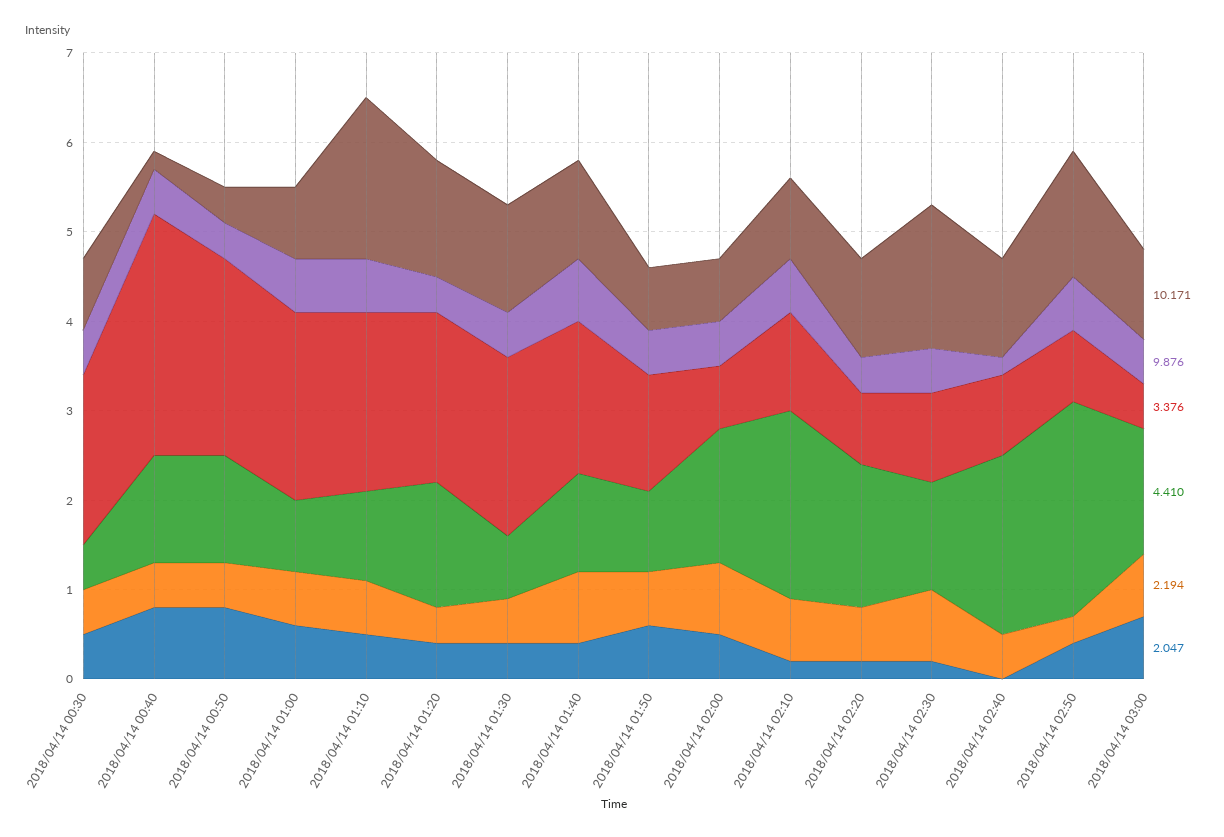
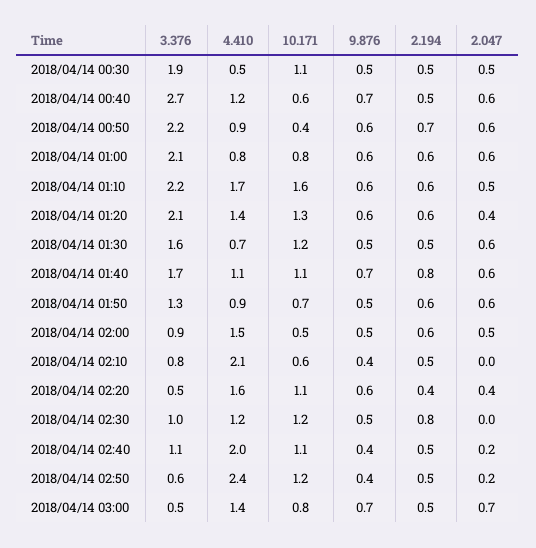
  {
    "10.171": {
-     "2018/04/14 00:30": 0.8,
+     "2018/04/14 00:30": 1.1,
-     "2018/04/14 00:40": 0.2,
+     "2018/04/14 00:40": 0.6,
      "2018/04/14 00:50": 0.4,
      "2018/04/14 01:00": 0.8,
-     "2018/04/14 01:10": 1.8,
+     "2018/04/14 01:10": 1.6,
      "2018/04/14 01:20": 1.3,
      "2018/04/14 01:30": 1.2,
      "2018/04/14 01:40": 1.1,
      "2018/04/14 01:50": 0.7,
-     "2018/04/14 02:00": 0.7,
+     "2018/04/14 02:00": 0.5,
-     "2018/04/14 02:10": 0.9,
+     "2018/04/14 02:10": 0.6,
      "2018/04/14 02:20": 1.1,
-     "2018/04/14 02:30": 1.6,
+     "2018/04/14 02:30": 1.2,
      "2018/04/14 02:40": 1.1,
-     "2018/04/14 02:50": 1.4,
+     "2018/04/14 02:50": 1.2,
-     "2018/04/14 03:00": 1
+     "2018/04/14 03:00": 0.8
    },
    "9.876": {
      "2018/04/14 00:30": 0.5,
-     "2018/04/14 00:40": 0.5,
+     "2018/04/14 00:40": 0.7,
-     "2018/04/14 00:50": 0.4,
+     "2018/04/14 00:50": 0.6,
      "2018/04/14 01:00": 0.6,
      "2018/04/14 01:10": 0.6,
-     "2018/04/14 01:20": 0.4,
+     "2018/04/14 01:20": 0.6,
      "2018/04/14 01:30": 0.5,
      "2018/04/14 01:40": 0.7,
      "2018/04/14 01:50": 0.5,
      "2018/04/14 02:00": 0.5,
-     "2018/04/14 02:10": 0.6,
+     "2018/04/14 02:10": 0.4,
-     "2018/04/14 02:20": 0.4,
+     "2018/04/14 02:20": 0.6,
      "2018/04/14 02:30": 0.5,
-     "2018/04/14 02:40": 0.2,
+     "2018/04/14 02:40": 0.4,
-     "2018/04/14 02:50": 0.6,
+     "2018/04/14 02:50": 0.4,
-     "2018/04/14 03:00": 0.5
+     "2018/04/14 03:00": 0.7
    },
    "3.376": {
      "2018/04/14 00:30": 1.9,
      "2018/04/14 00:40": 2.7,
      "2018/04/14 00:50": 2.2,
      "2018/04/14 01:00": 2.1,
-     "2018/04/14 01:10": 2,
+     "2018/04/14 01:10": 2.2,
-     "2018/04/14 01:20": 1.9,
+     "2018/04/14 01:20": 2.1,
-     "2018/04/14 01:30": 2,
+     "2018/04/14 01:30": 1.6,
      "2018/04/14 01:40": 1.7,
      "2018/04/14 01:50": 1.3,
-     "2018/04/14 02:00": 0.7,
+     "2018/04/14 02:00": 0.9,
-     "2018/04/14 02:10": 1.1,
+     "2018/04/14 02:10": 0.8,
-     "2018/04/14 02:20": 0.8,
+     "2018/04/14 02:20": 0.5,
      "2018/04/14 02:30": 1,
-     "2018/04/14 02:40": 0.9,
+     "2018/04/14 02:40": 1.1,
-     "2018/04/14 02:50": 0.8,
+     "2018/04/14 02:50": 0.6,
      "2018/04/14 03:00": 0.5
    },
    "4.410": {
      "2018/04/14 00:30": 0.5,
      "2018/04/14 00:40": 1.2,
-     "2018/04/14 00:50": 1.2,
+     "2018/04/14 00:50": 0.9,
      "2018/04/14 01:00": 0.8,
-     "2018/04/14 01:10": 1,
+     "2018/04/14 01:10": 1.7,
      "2018/04/14 01:20": 1.4,
      "2018/04/14 01:30": 0.7,
      "2018/04/14 01:40": 1.1,
      "2018/04/14 01:50": 0.9,
      "2018/04/14 02:00": 1.5,
      "2018/04/14 02:10": 2.1,
      "2018/04/14 02:20": 1.6,
      "2018/04/14 02:30": 1.2,
      "2018/04/14 02:40": 2,
      "2018/04/14 02:50": 2.4,
      "2018/04/14 03:00": 1.4
    },
    "2.194": {
      "2018/04/14 00:30": 0.5,
      "2018/04/14 00:40": 0.5,
-     "2018/04/14 00:50": 0.5,
+     "2018/04/14 00:50": 0.7,
      "2018/04/14 01:00": 0.6,
      "2018/04/14 01:10": 0.6,
-     "2018/04/14 01:20": 0.4,
+     "2018/04/14 01:20": 0.6,
      "2018/04/14 01:30": 0.5,
      "2018/04/14 01:40": 0.8,
      "2018/04/14 01:50": 0.6,
-     "2018/04/14 02:00": 0.8,
+     "2018/04/14 02:00": 0.6,
-     "2018/04/14 02:10": 0.7,
+     "2018/04/14 02:10": 0.5,
-     "2018/04/14 02:20": 0.6,
+     "2018/04/14 02:20": 0.4,
      "2018/04/14 02:30": 0.8,
      "2018/04/14 02:40": 0.5,
-     "2018/04/14 02:50": 0.3,
+     "2018/04/14 02:50": 0.5,
-     "2018/04/14 03:00": 0.7
+     "2018/04/14 03:00": 0.5
    },
    "2.047": {
      "2018/04/14 00:30": 0.5,
-     "2018/04/14 00:40": 0.8,
+     "2018/04/14 00:40": 0.6,
-     "2018/04/14 00:50": 0.8,
+     "2018/04/14 00:50": 0.6,
      "2018/04/14 01:00": 0.6,
      "2018/04/14 01:10": 0.5,
      "2018/04/14 01:20": 0.4,
-     "2018/04/14 01:30": 0.4,
+     "2018/04/14 01:30": 0.6,
-     "2018/04/14 01:40": 0.4,
+     "2018/04/14 01:40": 0.6,
      "2018/04/14 01:50": 0.6,
      "2018/04/14 02:00": 0.5,
-     "2018/04/14 02:10": 0.2,
+     "2018/04/14 02:10": 0,
-     "2018/04/14 02:20": 0.2,
+     "2018/04/14 02:20": 0.4,
-     "2018/04/14 02:30": 0.2,
+     "2018/04/14 02:30": 0,
-     "2018/04/14 02:40": 0,
+     "2018/04/14 02:40": 0.2,
-     "2018/04/14 02:50": 0.4,
+     "2018/04/14 02:50": 0.2,
      "2018/04/14 03:00": 0.7
    }
  }

